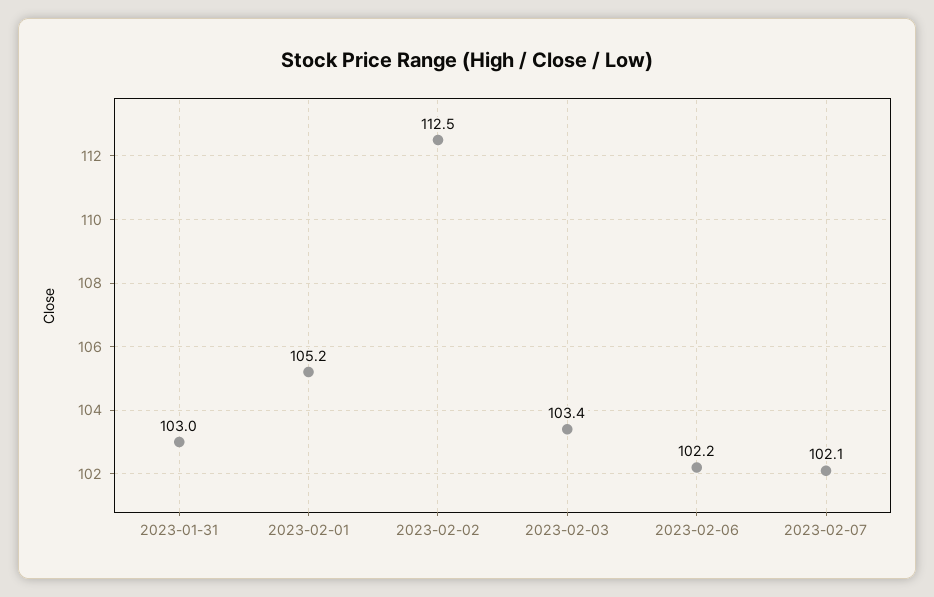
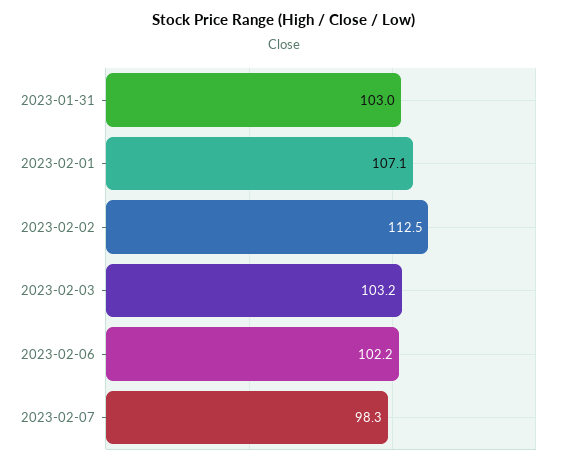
  {
    "2023-01-31": 103,
-   "2023-02-01": 105.2,
+   "2023-02-01": 107.1,
    "2023-02-02": 112.5,
-   "2023-02-03": 103.4,
+   "2023-02-03": 103.2,
    "2023-02-06": 102.2,
-   "2023-02-07": 102.1
+   "2023-02-07": 98.3
  }

